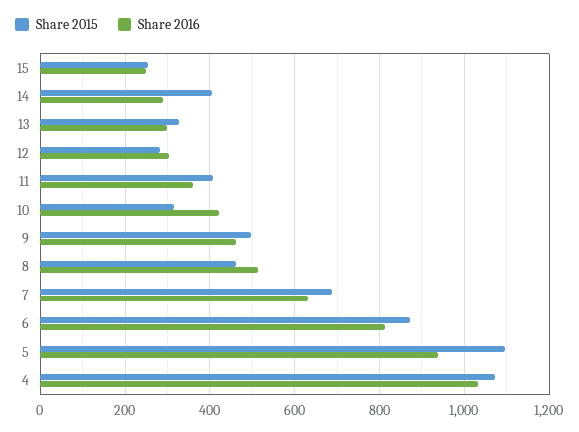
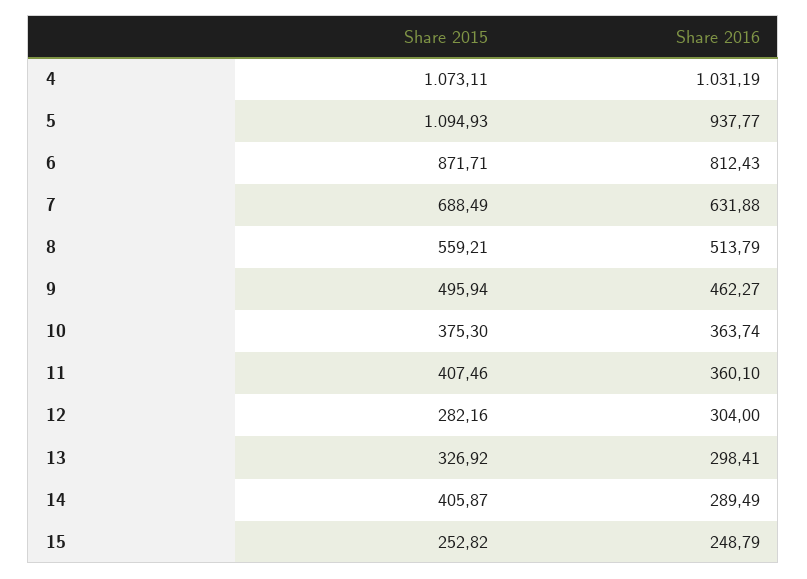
  {
    "Share 2015": {
      "15": 252.82,
      "14": 405.87,
      "13": 326.92,
      "12": 282.16,
      "11": 407.46,
-     "10": 320,
+     "10": 375.3,
      "9": 495.94,
-     "8": 460,
+     "8": 559.21,
      "7": 688.49,
      "6": 871.71,
      "5": 1094.93,
      "4": 1073.11
    },
    "Share 2016": {
      "15": 248.79,
      "14": 289.49,
      "13": 298.41,
      "12": 304,
      "11": 360.1,
-     "10": 420,
+     "10": 363.74,
      "9": 462.27,
      "8": 513.79,
      "7": 631.88,
      "6": 812.43,
      "5": 937.77,
      "4": 1031.19
    }
  }

